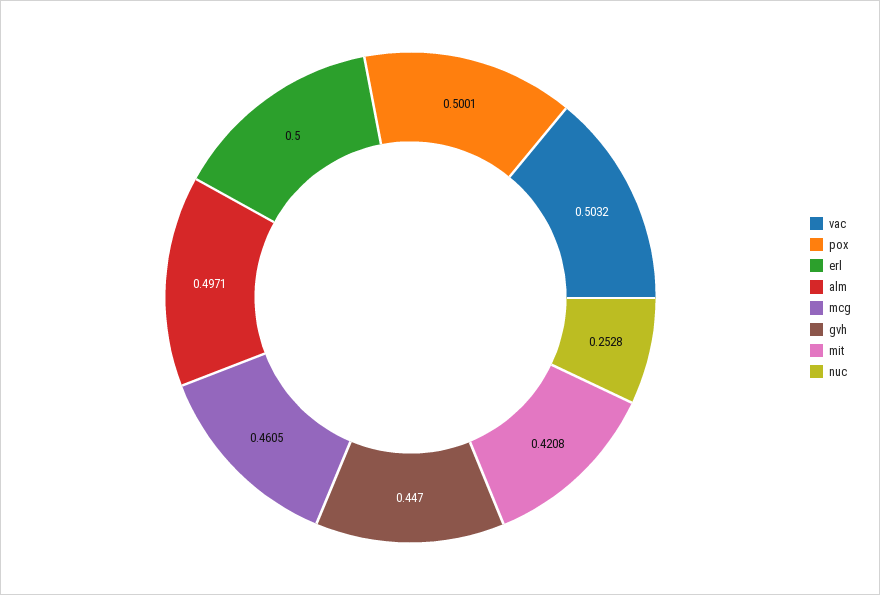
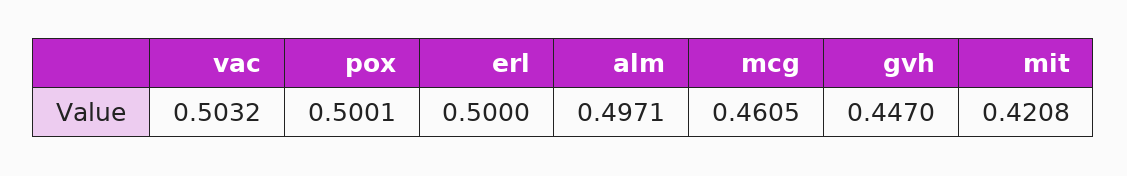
  {
    "vac": 0.5032,
    "pox": 0.5001,
    "erl": 0.5,
    "alm": 0.4971,
    "mcg": 0.4605,
    "gvh": 0.447,
-   "mit": 0.4208,
+   "mit": 0.4208
-   "nuc": 0.2528
  }

